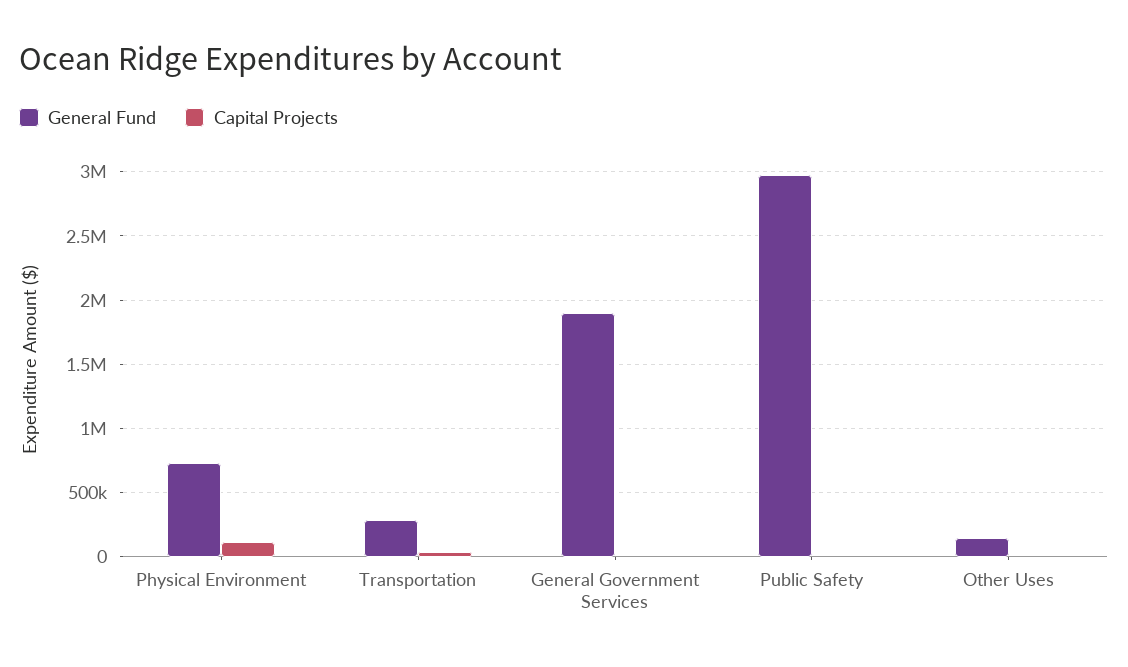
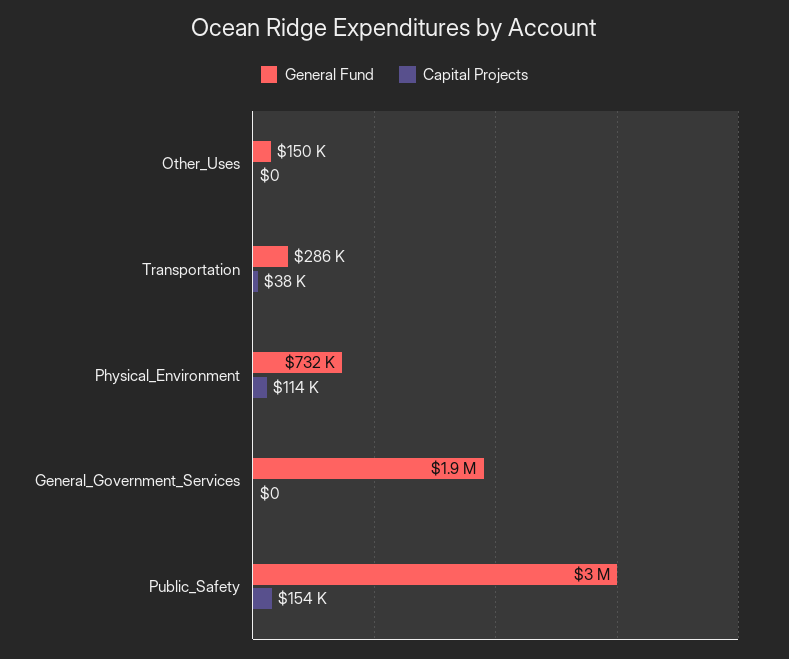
  {
    "General Fund": {
      "Physical Environment": 732000,
      "Transportation": 286000,
      "General Government Services": 1900000,
      "Public Safety": 3000000,
      "Other Uses": 150000
    },
    "Capital Projects": {
      "Physical Environment": 114000,
      "Transportation": 38000,
      "General Government Services": 0,
-     "Public Safety": 0,
+     "Public Safety": 154000,
      "Other Uses": 0
    }
  }

